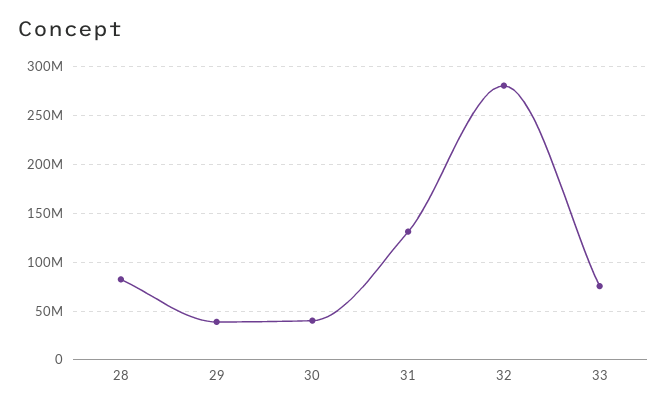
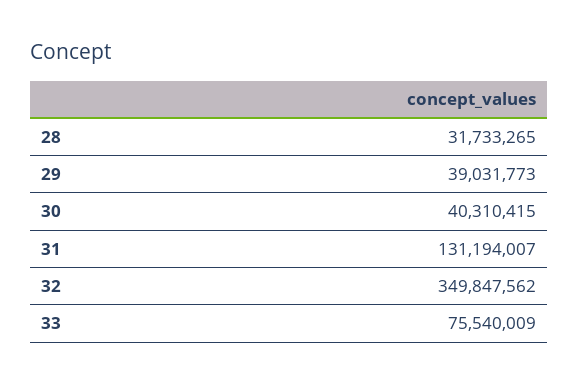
  {
-   "28": 80000000,
+   "28": 31733265,
    "29": 39031773,
    "30": 40310415,
    "31": 131194007,
-   "32": 280000000,
+   "32": 349847562,
    "33": 75540009
  }

